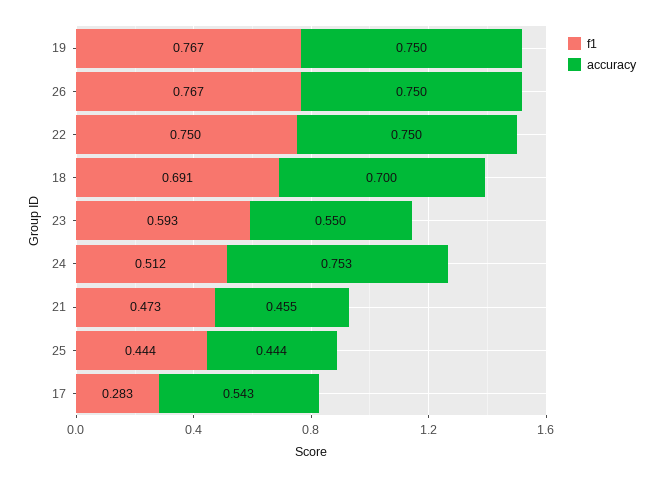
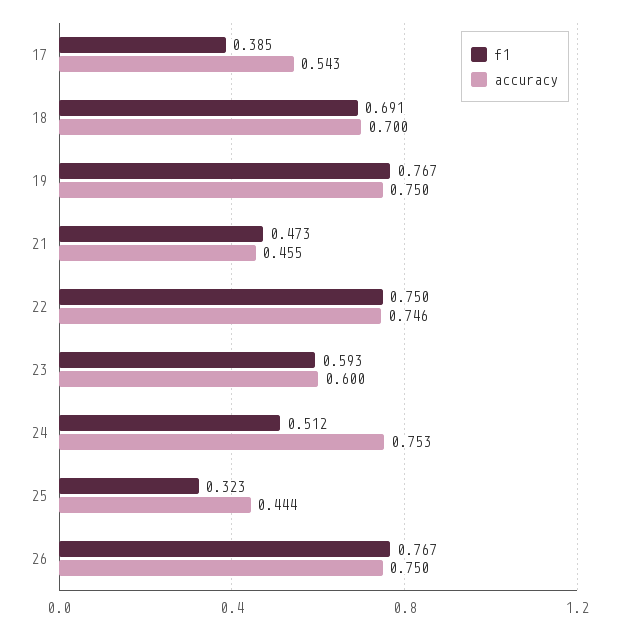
  {
    "f1": {
      "19": 0.767,
      "26": 0.767,
      "22": 0.75,
      "18": 0.691,
      "23": 0.593,
      "24": 0.512,
      "21": 0.473,
-     "25": 0.444,
+     "25": 0.323,
-     "17": 0.283
+     "17": 0.385
    },
    "accuracy": {
      "19": 0.75,
      "26": 0.75,
-     "22": 0.75,
+     "22": 0.746,
      "18": 0.7,
-     "23": 0.55,
+     "23": 0.6,
      "24": 0.753,
      "21": 0.455,
      "25": 0.444,
      "17": 0.543
    }
  }

